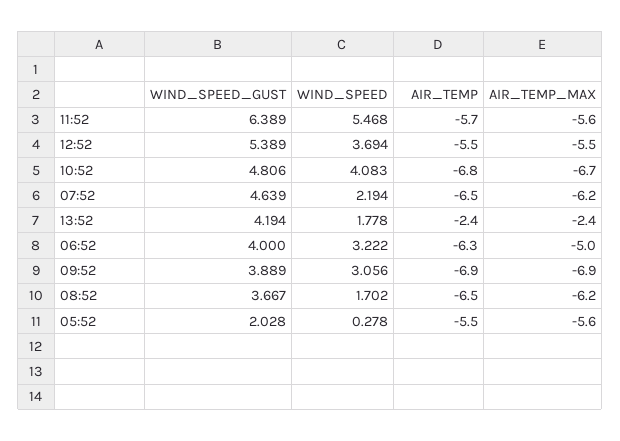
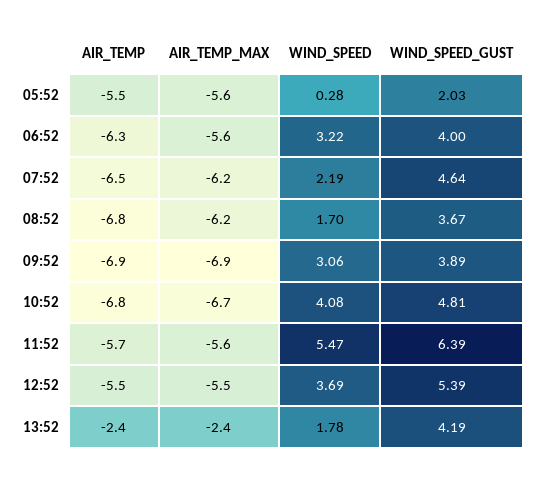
  {
    "WIND_SPEED_GUST": {
      "11:52": 6.389,
      "12:52": 5.389,
      "10:52": 4.806,
      "07:52": 4.639,
      "13:52": 4.194,
      "06:52": 4,
      "09:52": 3.889,
      "08:52": 3.667,
      "05:52": 2.028
    },
    "WIND_SPEED": {
      "11:52": 5.468,
      "12:52": 3.694,
      "10:52": 4.083,
      "07:52": 2.194,
      "13:52": 1.778,
      "06:52": 3.222,
      "09:52": 3.056,
      "08:52": 1.702,
      "05:52": 0.278
    },
    "AIR_TEMP": {
      "11:52": -5.7,
      "12:52": -5.5,
      "10:52": -6.8,
      "07:52": -6.5,
      "13:52": -2.4,
      "06:52": -6.3,
      "09:52": -6.9,
-     "08:52": -6.5,
+     "08:52": -6.8,
      "05:52": -5.5
    },
    "AIR_TEMP_MAX": {
      "11:52": -5.6,
      "12:52": -5.5,
      "10:52": -6.7,
      "07:52": -6.2,
      "13:52": -2.4,
-     "06:52": -5,
+     "06:52": -5.6,
      "09:52": -6.9,
      "08:52": -6.2,
      "05:52": -5.6
    }
  }

